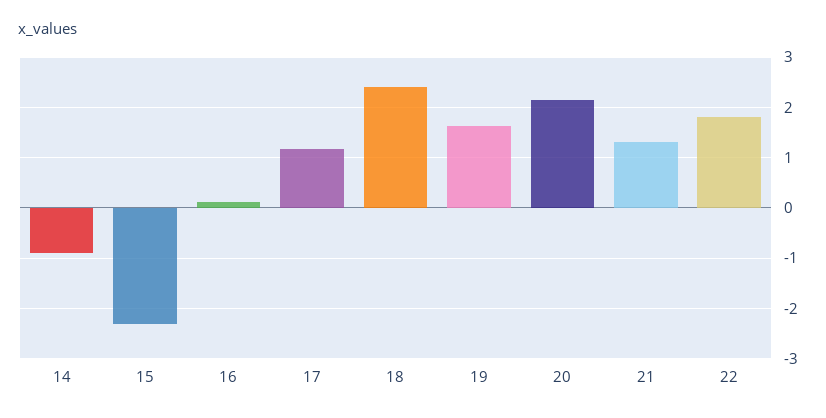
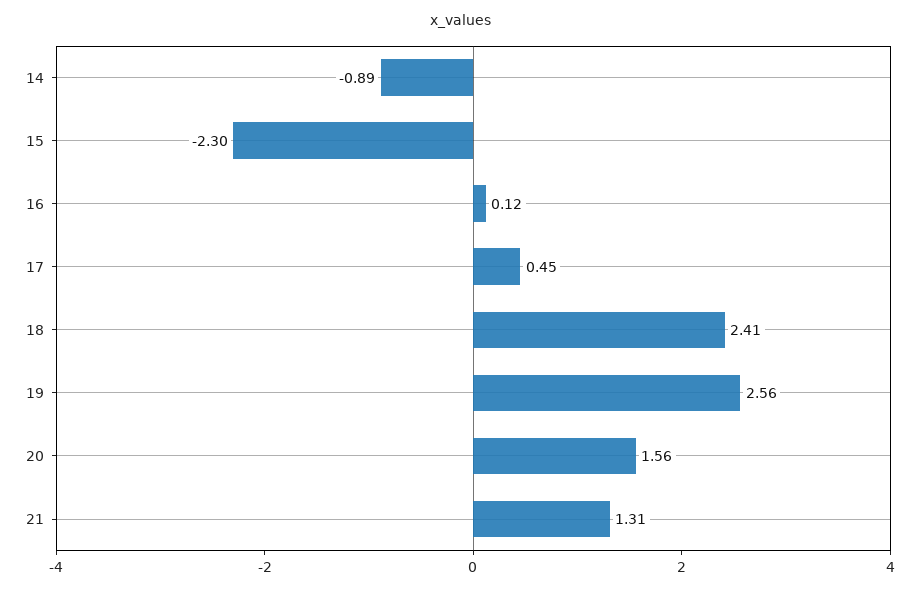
  {
    "14": -0.89,
    "15": -2.3,
    "16": 0.12,
-   "17": 1.2,
+   "17": 0.45,
    "18": 2.41,
-   "19": 1.6,
+   "19": 2.56,
-   "20": 2.2,
+   "20": 1.56,
-   "21": 1.31,
+   "21": 1.31
-   "22": 1.8
  }

